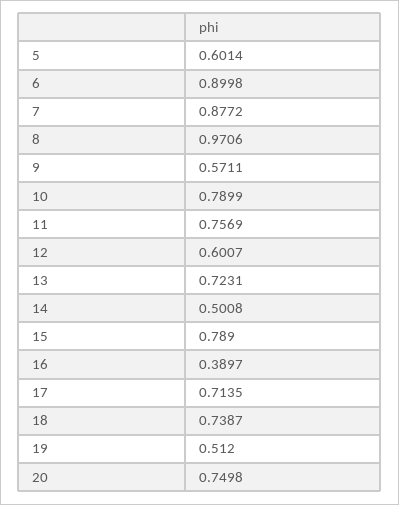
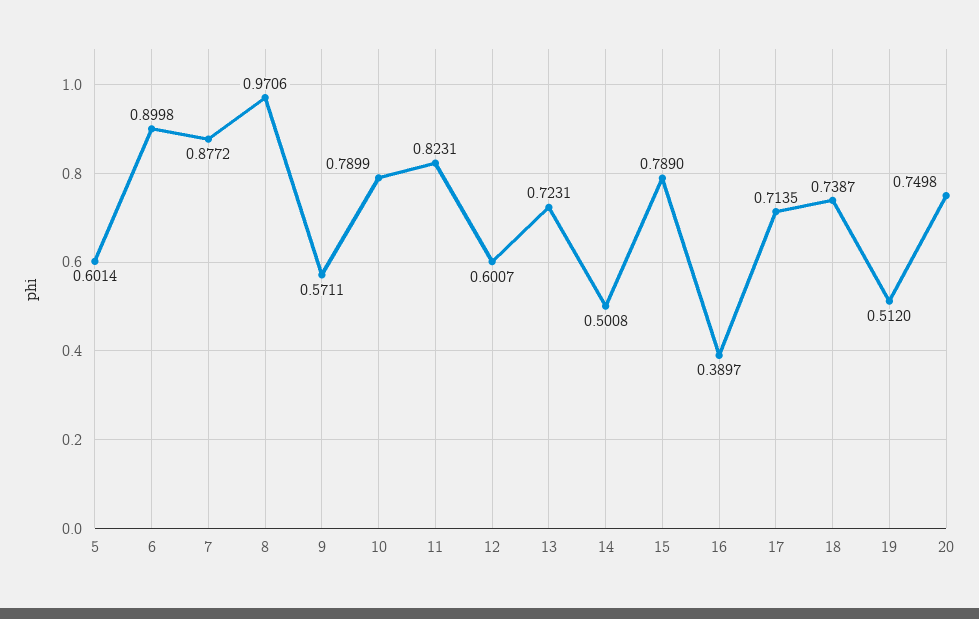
  {
    "5": 0.6014,
    "6": 0.8998,
    "7": 0.8772,
    "8": 0.9706,
    "9": 0.5711,
    "10": 0.7899,
-   "11": 0.7569,
+   "11": 0.8231,
    "12": 0.6007,
    "13": 0.7231,
    "14": 0.5008,
    "15": 0.789,
    "16": 0.3897,
    "17": 0.7135,
    "18": 0.7387,
    "19": 0.512,
    "20": 0.7498
  }

